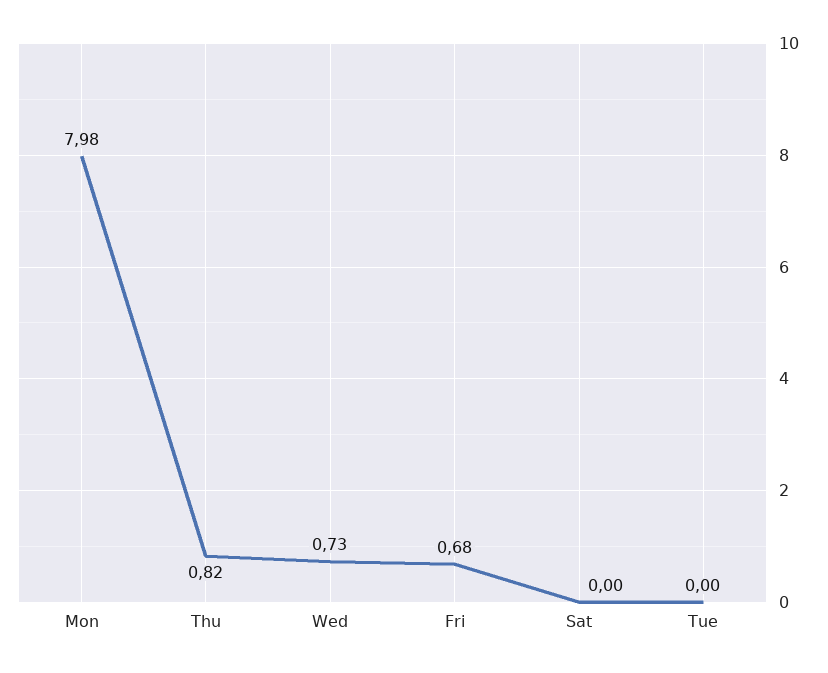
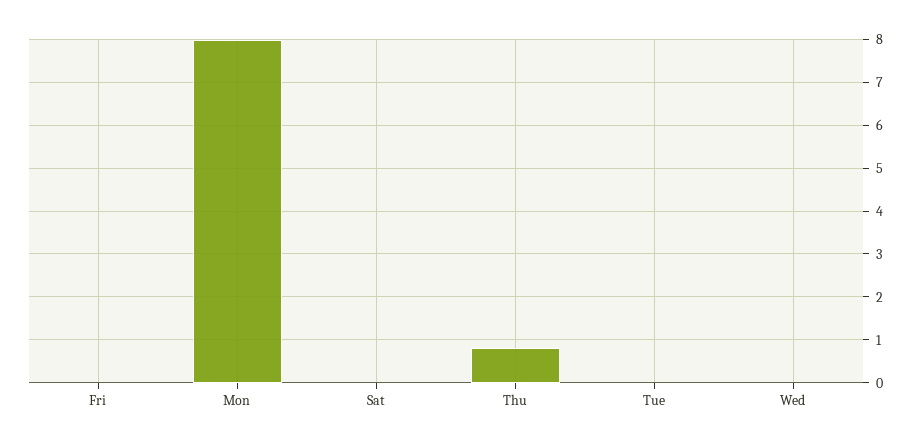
  {
    "Mon": 7.98,
    "Thu": 0.82,
-   "Wed": 0.73,
+   "Wed": 0,
-   "Fri": 0.68,
+   "Fri": 0,
    "Sat": 0,
    "Tue": 0
  }

